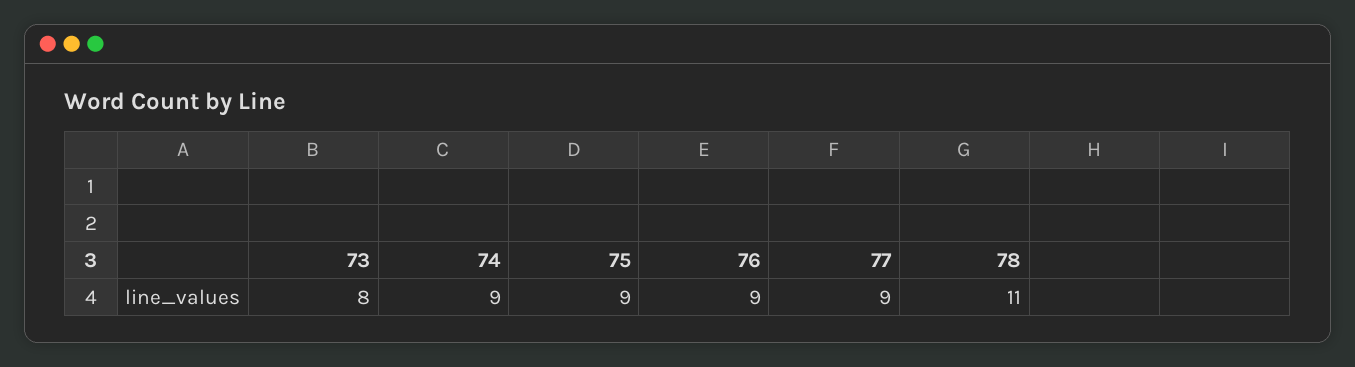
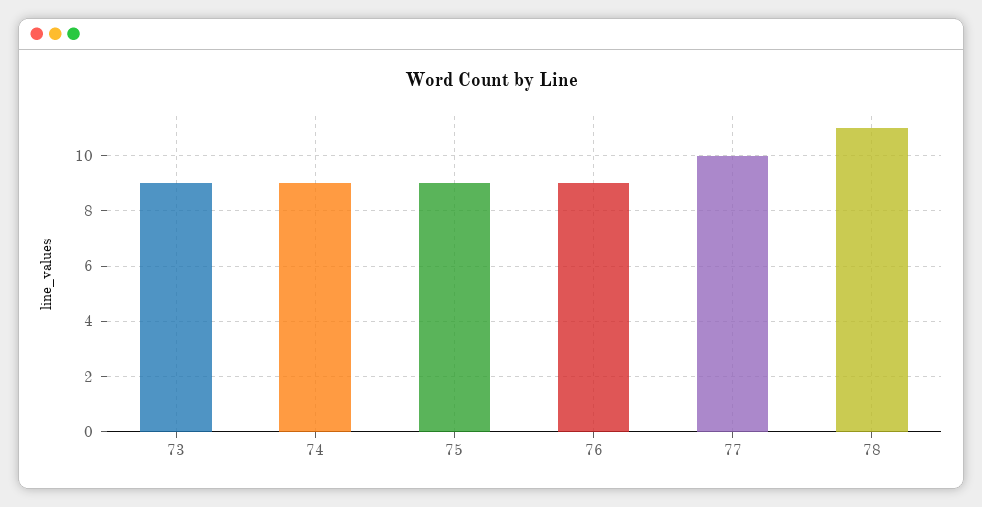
  {
-   "73": 8,
+   "73": 9,
    "74": 9,
    "75": 9,
    "76": 9,
-   "77": 9,
+   "77": 10,
    "78": 11
  }

